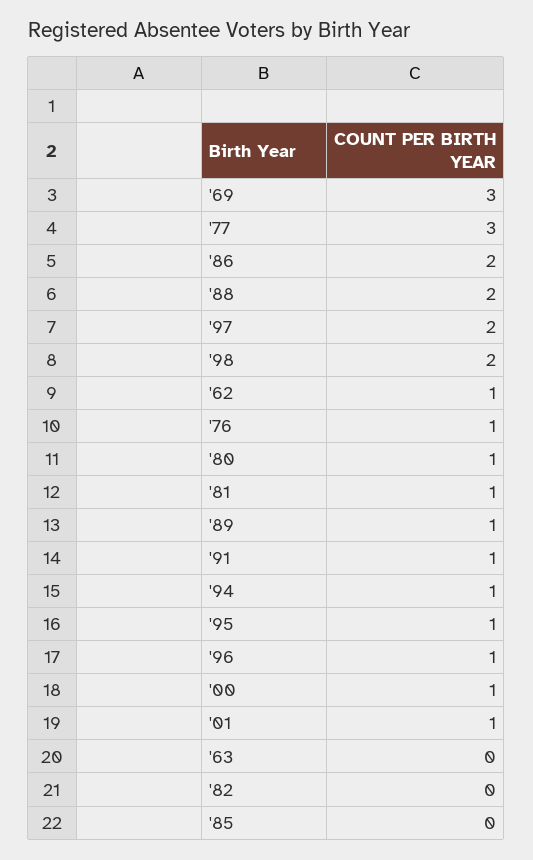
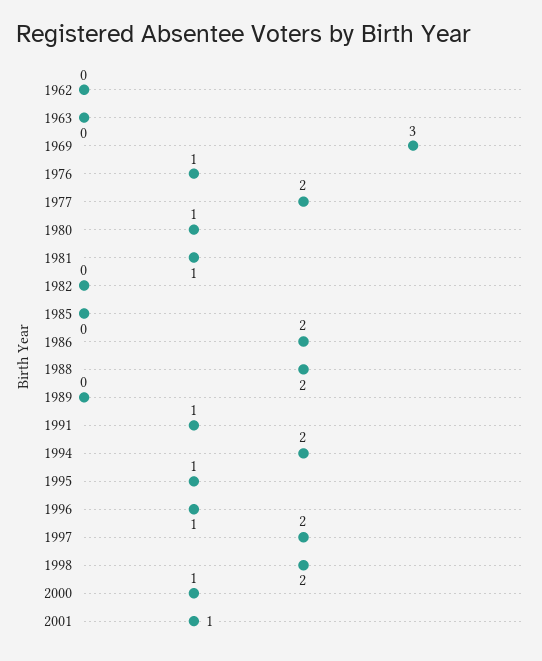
  {
    "'69": 3,
-   "'77": 3,
+   "'77": 2,
    "'86": 2,
    "'88": 2,
    "'97": 2,
    "'98": 2,
-   "'62": 1,
+   "'62": 0,
    "'76": 1,
    "'80": 1,
    "'81": 1,
-   "'89": 1,
+   "'89": 0,
    "'91": 1,
-   "'94": 1,
+   "'94": 2,
    "'95": 1,
    "'96": 1,
    "'00": 1,
    "'01": 1,
    "'63": 0,
    "'82": 0,
    "'85": 0
  }

